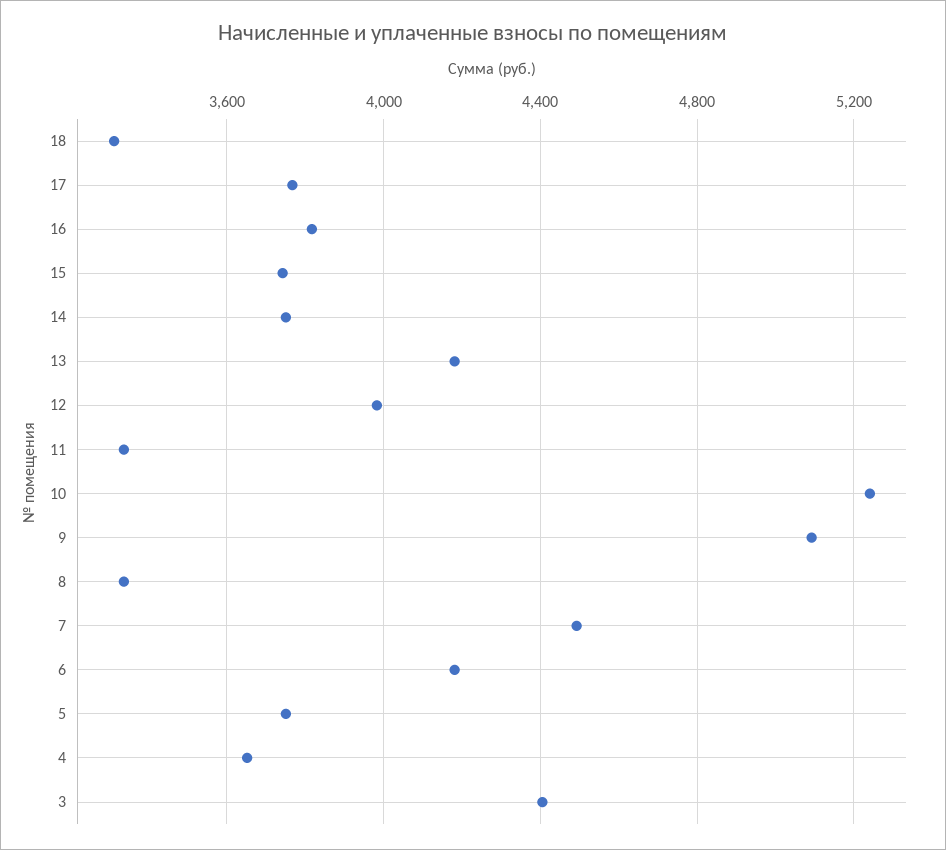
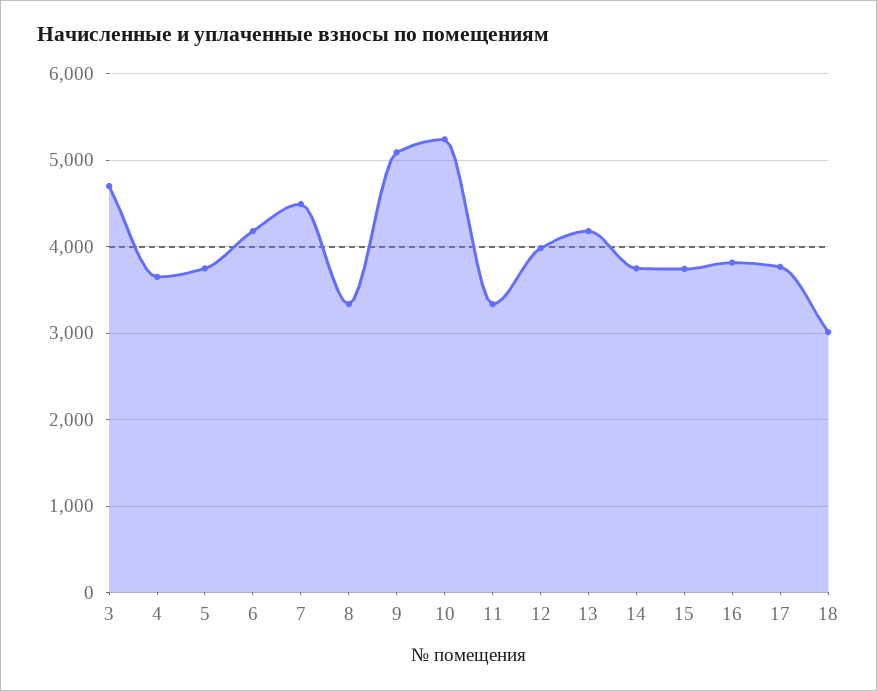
  {
-   "18": 3300,
+   "18": 3000,
    "17": 3750,
    "16": 3800,
    "15": 3750,
    "14": 3750,
    "13": 4200,
    "12": 4000,
    "11": 3350,
    "10": 5250,
    "9": 5100,
    "8": 3350,
    "7": 4500,
    "6": 4200,
    "5": 3750,
    "4": 3650,
-   "3": 4400
+   "3": 4700
  }

